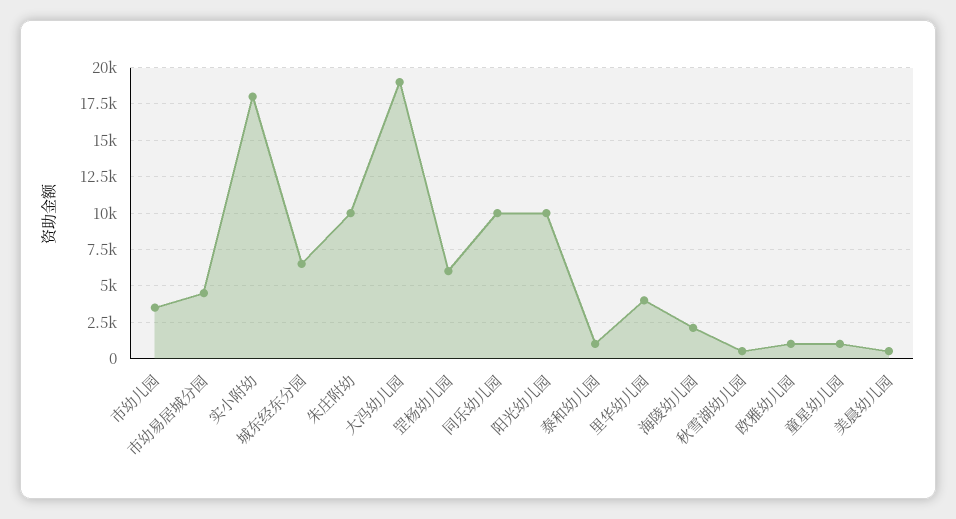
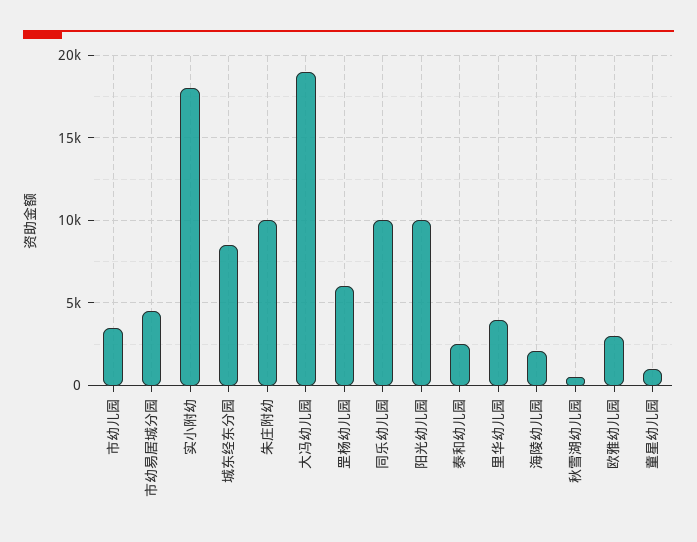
  {
    "市幼儿园": 3500,
    "市幼易居城分园": 4500,
    "实小附幼": 18000,
-   "城东经东分园": 6500,
+   "城东经东分园": 8500,
    "朱庄附幼": 10000,
    "大冯幼儿园": 19000,
    "罡杨幼儿园": 6000,
    "同乐幼儿园": 10000,
    "阳光幼儿园": 10000,
-   "泰和幼儿园": 1000,
+   "泰和幼儿园": 2500,
    "里华幼儿园": 4000,
    "海陵幼儿园": 2000,
    "秋雪湖幼儿园": 500,
-   "欧雅幼儿园": 1000,
+   "欧雅幼儿园": 3000,
-   "童星幼儿园": 1000,
+   "童星幼儿园": 1000
-   "美晨幼儿园": 500
  }

